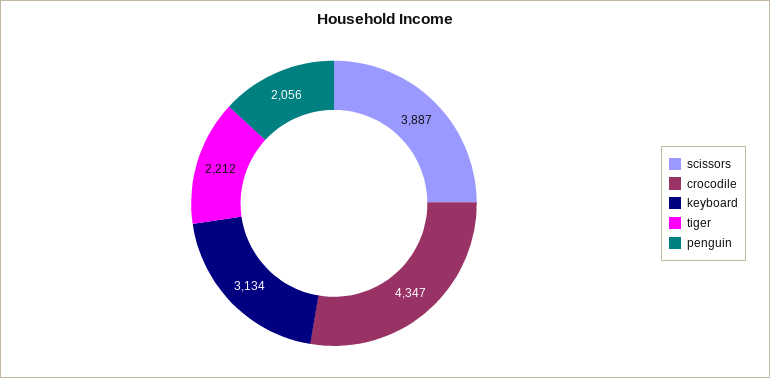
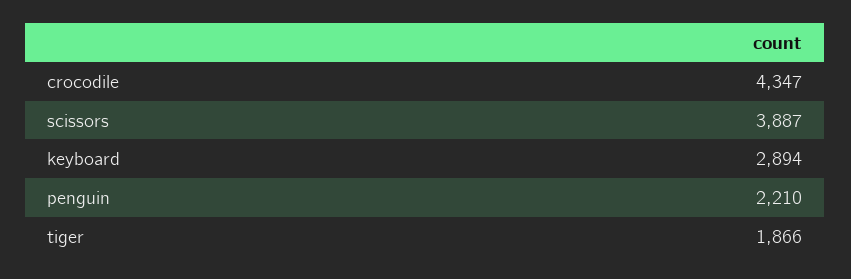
  {
    "scissors": 3887,
    "crocodile": 4347,
-   "keyboard": 3134,
+   "keyboard": 2894,
-   "tiger": 2212,
+   "tiger": 1866,
-   "penguin": 2056
+   "penguin": 2210
  }

